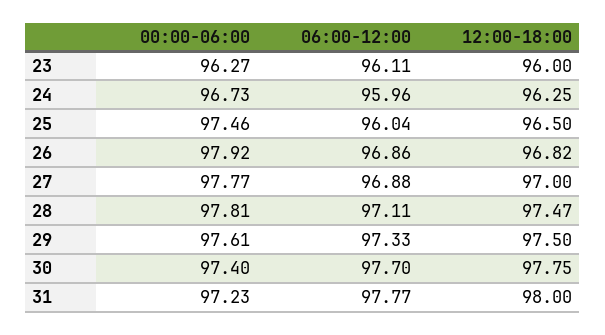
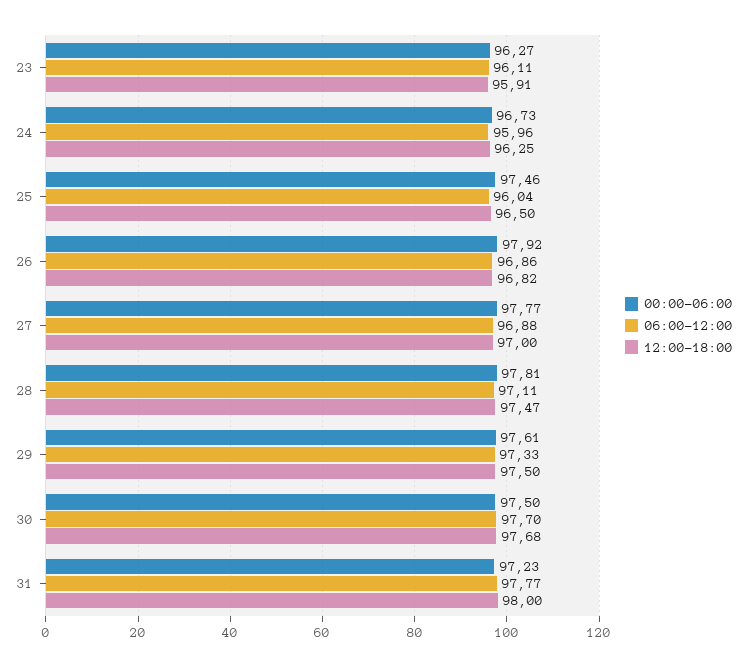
  {
    "00:00-06:00": {
      "23": 96.27,
      "24": 96.73,
      "25": 97.46,
      "26": 97.92,
      "27": 97.77,
      "28": 97.81,
      "29": 97.61,
-     "30": 97.4,
+     "30": 97.5,
      "31": 97.23
    },
    "06:00-12:00": {
      "23": 96.11,
      "24": 95.96,
      "25": 96.04,
      "26": 96.86,
      "27": 96.88,
      "28": 97.11,
      "29": 97.33,
      "30": 97.7,
      "31": 97.77
    },
    "12:00-18:00": {
-     "23": 96,
+     "23": 95.91,
      "24": 96.25,
      "25": 96.5,
      "26": 96.82,
      "27": 97,
      "28": 97.47,
      "29": 97.5,
-     "30": 97.75,
+     "30": 97.68,
      "31": 98
    }
  }

